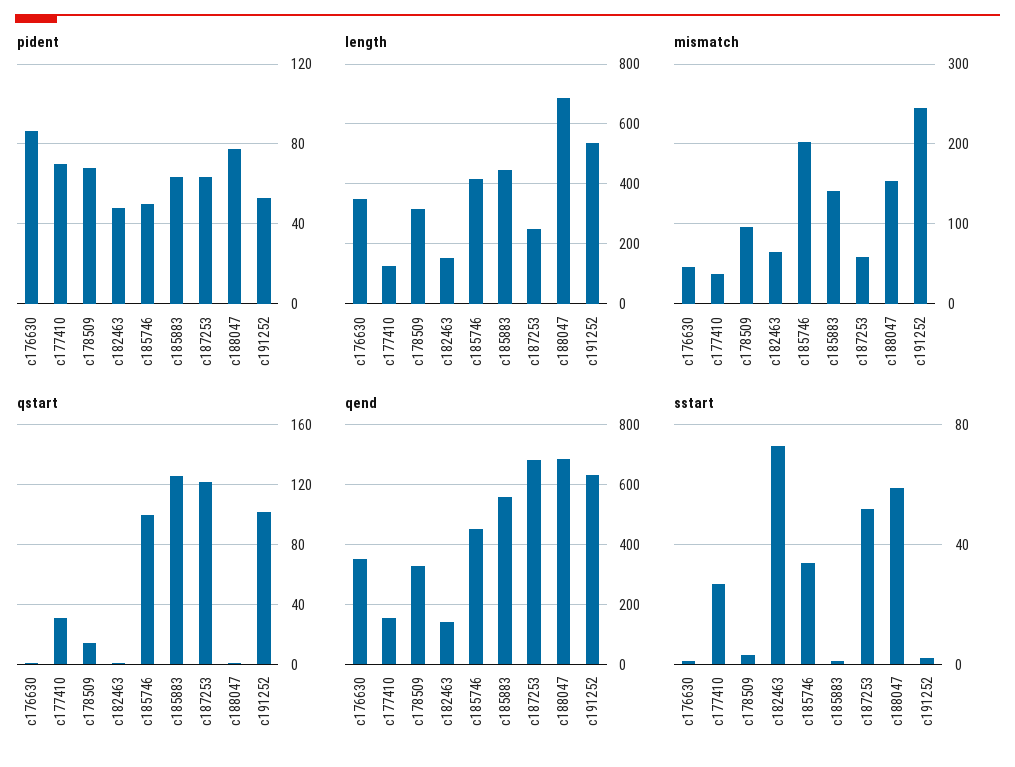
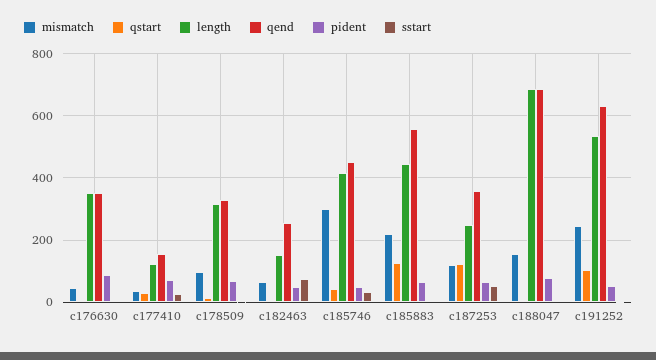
  {
    "pident": {
      "c176630": 85,
      "c177410": 70,
      "c178509": 70,
      "c182463": 50,
      "c185746": 50,
      "c185883": 65,
      "c187253": 65,
      "c188047": 80,
      "c191252": 55
    },
    "length": {
      "c176630": 360,
      "c177410": 120,
      "c178509": 320,
      "c182463": 160,
      "c185746": 420,
      "c185883": 440,
      "c187253": 260,
      "c188047": 680,
      "c191252": 540
    },
    "mismatch": {
      "c176630": 50,
      "c177410": 40,
      "c178509": 100,
      "c182463": 70,
-     "c185746": 200,
+     "c185746": 300,
-     "c185883": 140,
+     "c185883": 220,
-     "c187253": 60,
+     "c187253": 120,
      "c188047": 150,
      "c191252": 250
    },
    "qstart": {
      "c176630": 0,
      "c177410": 30,
      "c178509": 15,
      "c182463": 0,
-     "c185746": 100,
+     "c185746": 40,
      "c185883": 125,
      "c187253": 120,
      "c188047": 0,
      "c191252": 100
    },
    "qend": {
      "c176630": 360,
      "c177410": 160,
      "c178509": 320,
-     "c182463": 150,
+     "c182463": 260,
      "c185746": 460,
      "c185883": 560,
-     "c187253": 675,
+     "c187253": 360,
      "c188047": 680,
      "c191252": 640
    },
    "sstart": {
      "c176630": 0,
      "c177410": 25,
      "c178509": 5,
      "c182463": 75,
      "c185746": 35,
      "c185883": 0,
      "c187253": 50,
-     "c188047": 60,
+     "c188047": 0,
      "c191252": 0
    }
  }

